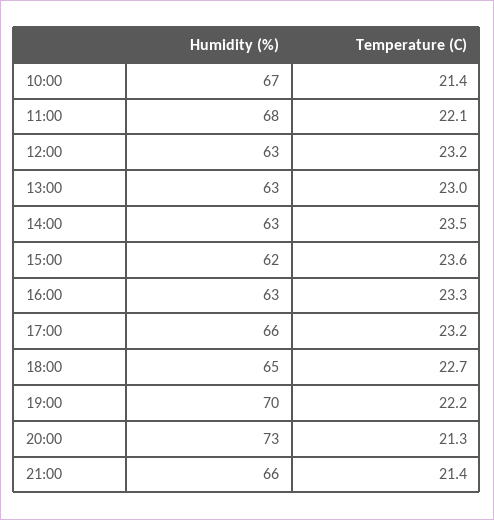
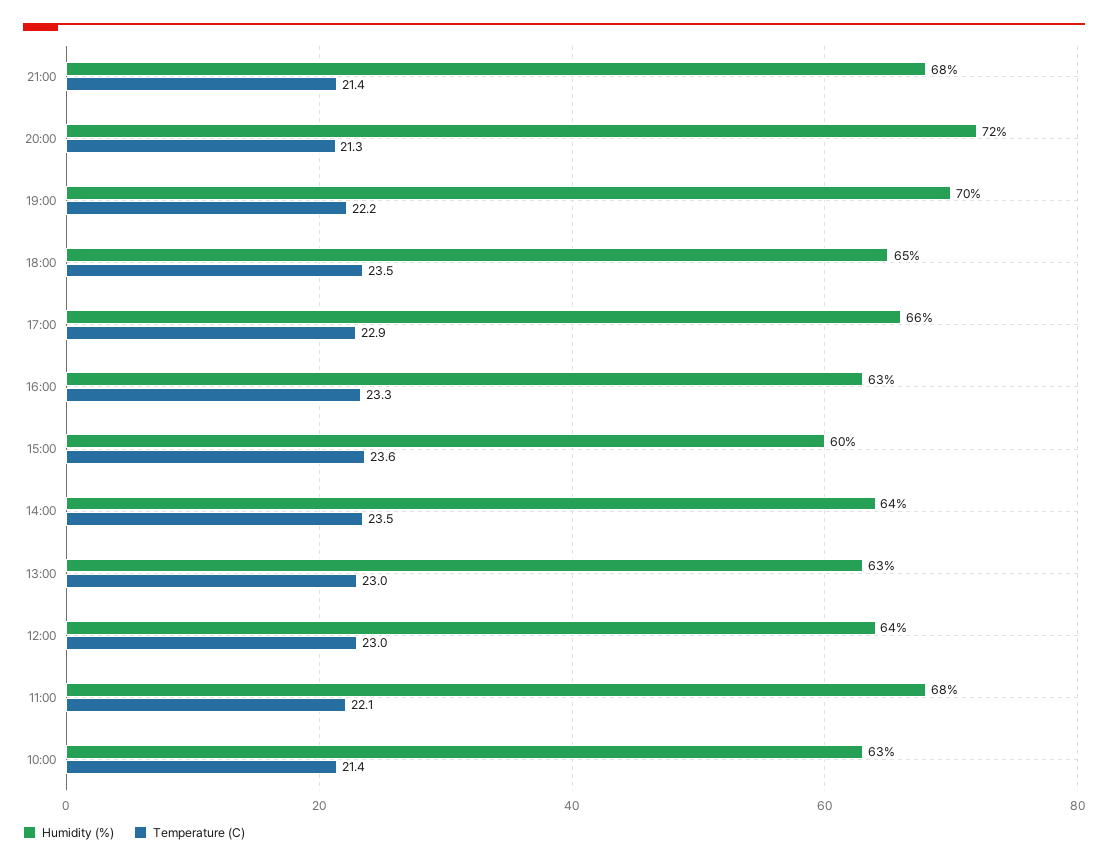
  {
    "Humidity (%)": {
-     "10:00": 67,
+     "10:00": 63,
      "11:00": 68,
-     "12:00": 63,
+     "12:00": 64,
      "13:00": 63,
-     "14:00": 63,
+     "14:00": 64,
-     "15:00": 62,
+     "15:00": 60,
      "16:00": 63,
      "17:00": 66,
      "18:00": 65,
      "19:00": 70,
-     "20:00": 73,
+     "20:00": 72,
-     "21:00": 66
+     "21:00": 68
    },
    "Temperature (C)": {
      "10:00": 21.4,
      "11:00": 22.1,
-     "12:00": 23.2,
+     "12:00": 23,
      "13:00": 23,
      "14:00": 23.5,
      "15:00": 23.6,
      "16:00": 23.3,
-     "17:00": 23.2,
+     "17:00": 22.9,
-     "18:00": 22.7,
+     "18:00": 23.5,
      "19:00": 22.2,
      "20:00": 21.3,
      "21:00": 21.4
    }
  }

